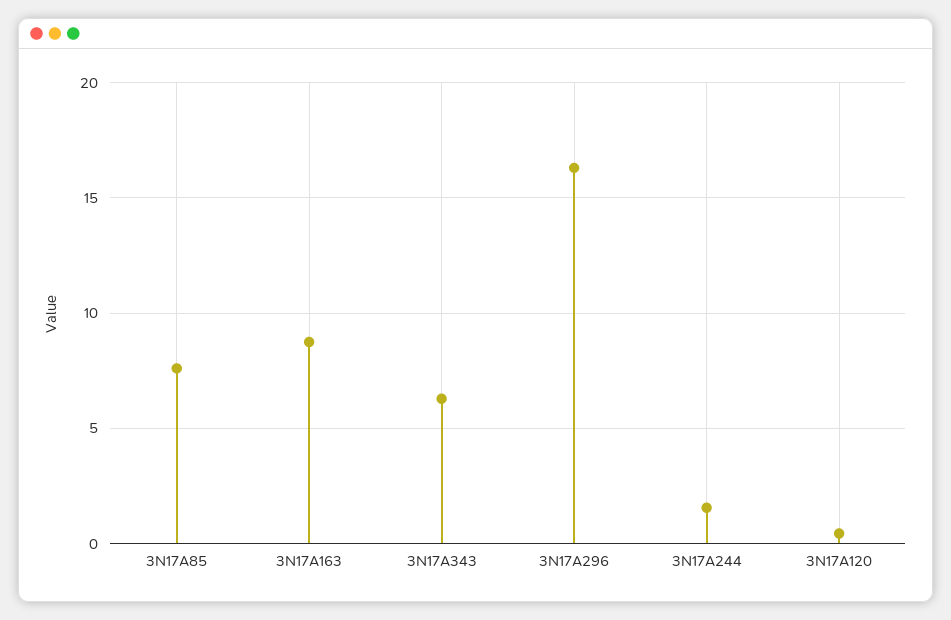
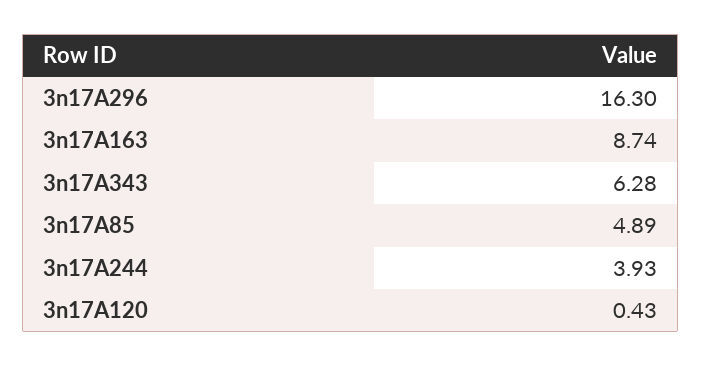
  {
-   "3N17A85": 7.5,
+   "3N17A85": 4.89,
    "3N17A163": 8.74,
    "3N17A343": 6.28,
    "3N17A296": 16.3,
-   "3N17A244": 1.5,
+   "3N17A244": 3.93,
    "3N17A120": 0.43
  }

